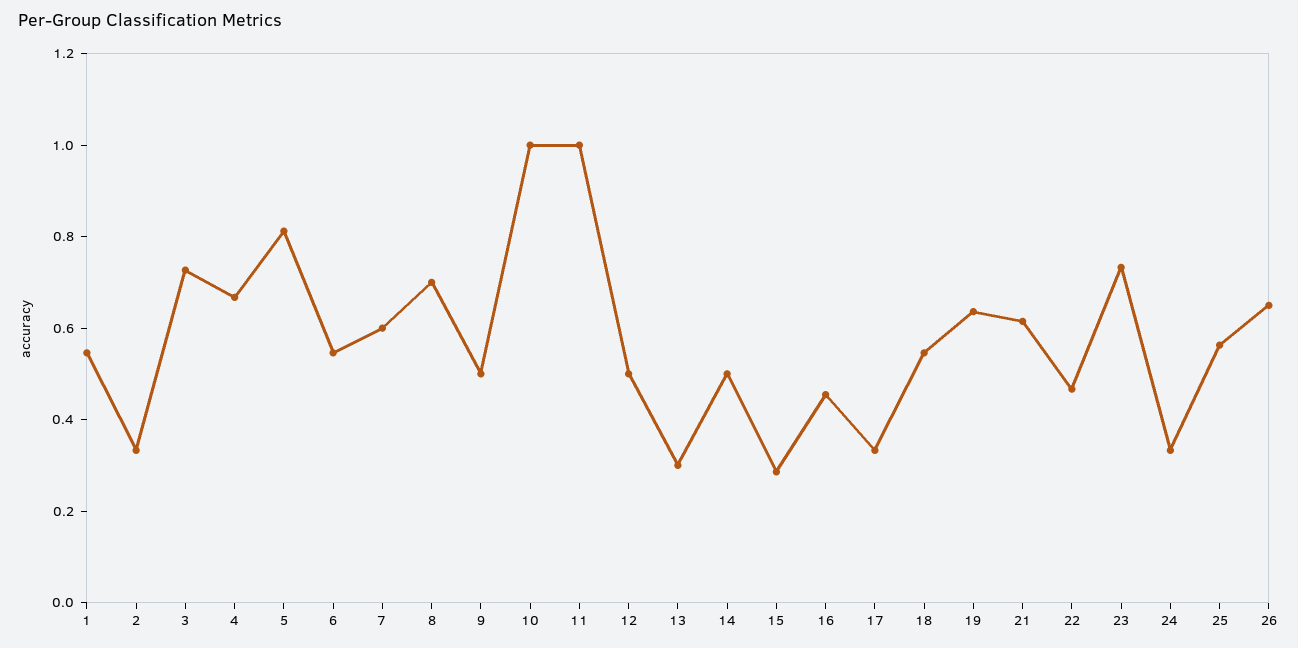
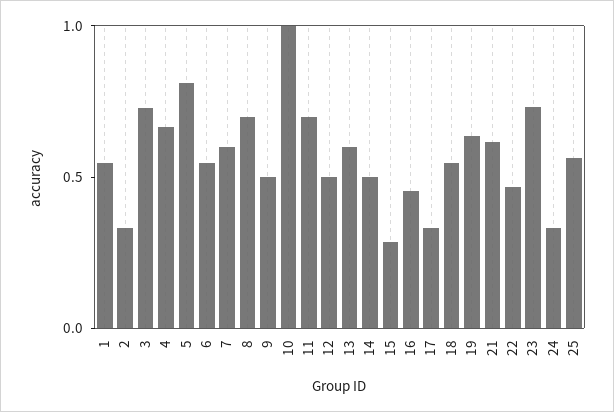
  {
    "1": 0.55,
    "2": 0.35,
    "3": 0.75,
    "4": 0.65,
    "5": 0.8,
    "6": 0.55,
    "7": 0.6,
    "8": 0.7,
    "9": 0.5,
    "10": 1,
-   "11": 1,
+   "11": 0.7,
    "12": 0.5,
-   "13": 0.3,
+   "13": 0.6,
    "14": 0.5,
    "15": 0.3,
    "16": 0.45,
    "17": 0.35,
    "18": 0.55,
    "19": 0.65,
    "21": 0.6,
    "22": 0.45,
    "23": 0.75,
    "24": 0.35,
-   "25": 0.55,
+   "25": 0.55
-   "26": 0.65
  }

